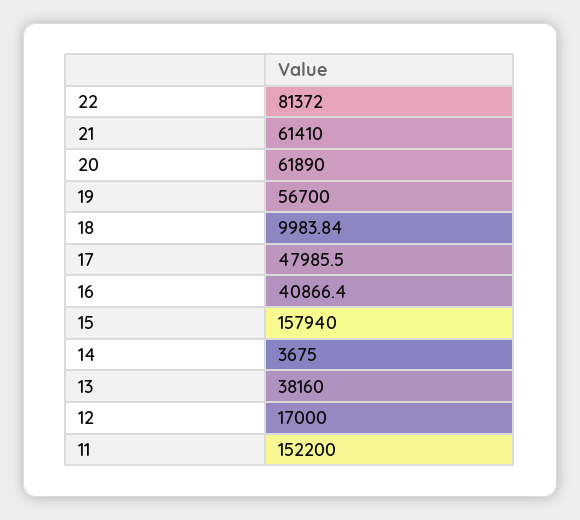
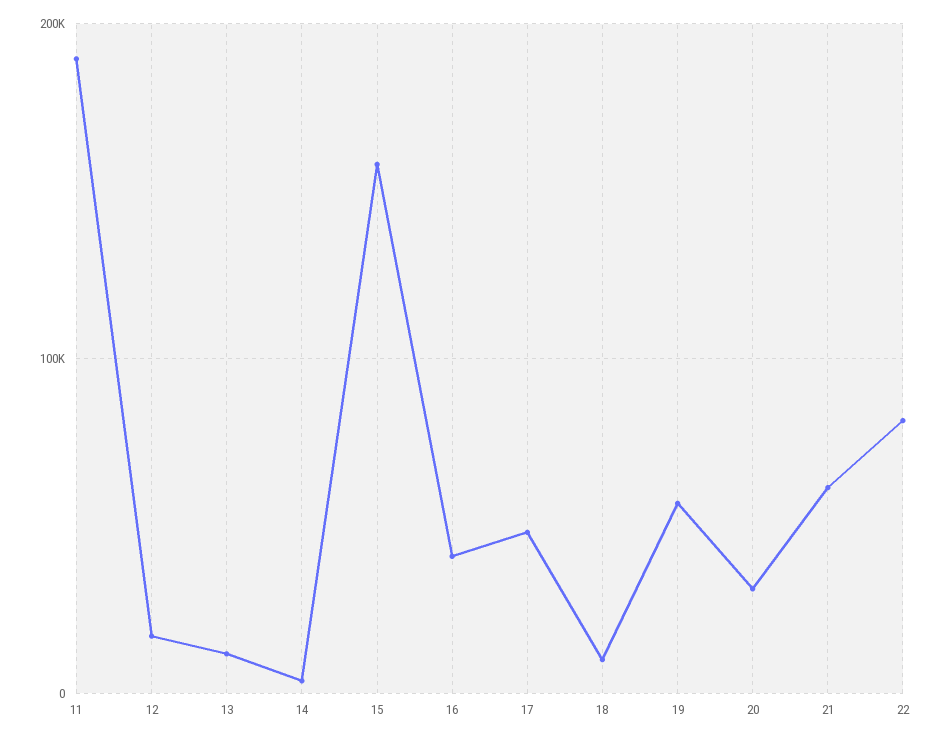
  {
    "22": 81372,
    "21": 61410,
-   "20": 61890,
+   "20": 30000,
    "19": 56700,
    "18": 9983.84,
    "17": 47985.5,
    "16": 40866.4,
    "15": 157940,
    "14": 3675,
-   "13": 38160,
+   "13": 10000,
    "12": 17000,
-   "11": 152200
+   "11": 190000
  }

